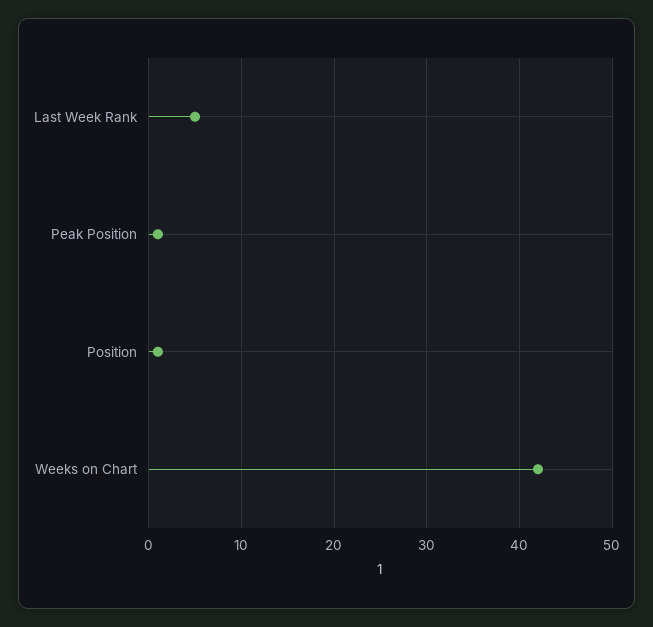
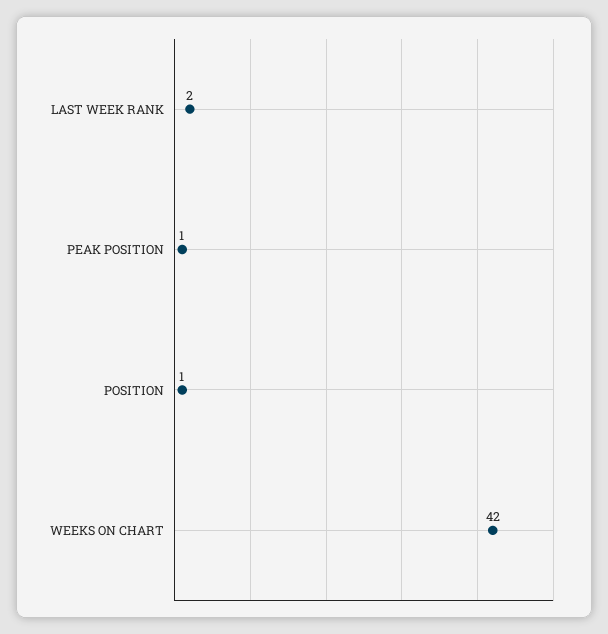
  {
-   "Last Week Rank": 5,
+   "Last Week Rank": 2,
    "Peak Position": 1,
    "Position": 1,
    "Weeks on Chart": 42
  }

